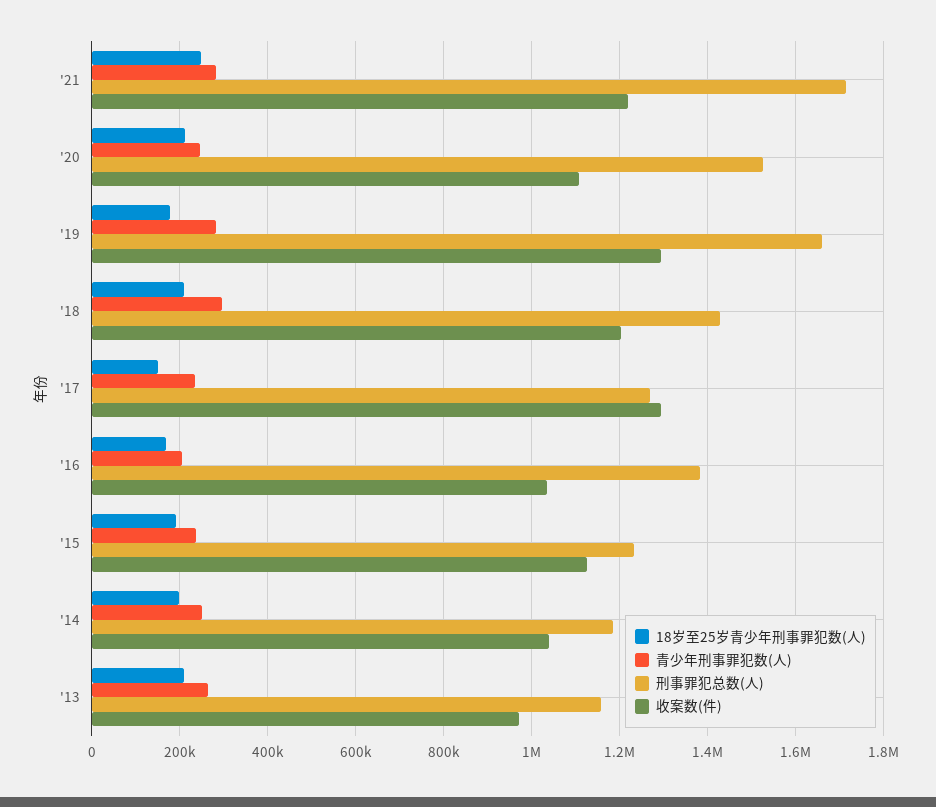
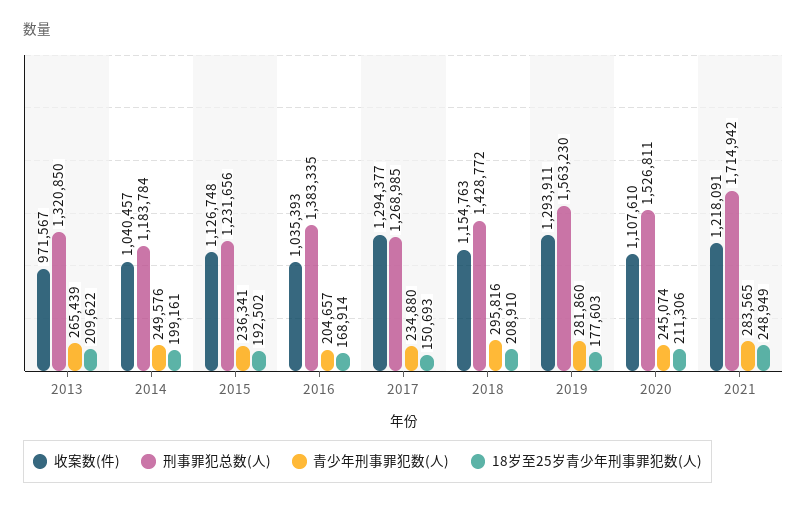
  {
    "18岁至25岁青少年刑事罪犯数(人)": {
      "'21": 248949,
      "'20": 211306,
      "'19": 177603,
      "'18": 208910,
      "'17": 150693,
      "'16": 168914,
      "'15": 192502,
      "'14": 199161,
      "'13": 209622
    },
    "青少年刑事罪犯数(人)": {
      "'21": 283565,
      "'20": 245074,
      "'19": 281860,
      "'18": 295816,
      "'17": 234880,
      "'16": 204657,
      "'15": 236341,
      "'14": 249576,
      "'13": 265439
    },
    "刑事罪犯总数(人)": {
      "'21": 1714942,
      "'20": 1526811,
-     "'19": 1660000,
+     "'19": 1563230,
      "'18": 1428772,
      "'17": 1268985,
      "'16": 1383335,
      "'15": 1231656,
      "'14": 1183784,
-     "'13": 1160000
+     "'13": 1320850
    },
    "收案数(件)": {
      "'21": 1218091,
      "'20": 1107610,
      "'19": 1293911,
-     "'18": 1200000,
+     "'18": 1154763,
      "'17": 1294377,
      "'16": 1035393,
      "'15": 1126748,
      "'14": 1040457,
      "'13": 971567
    }
  }

